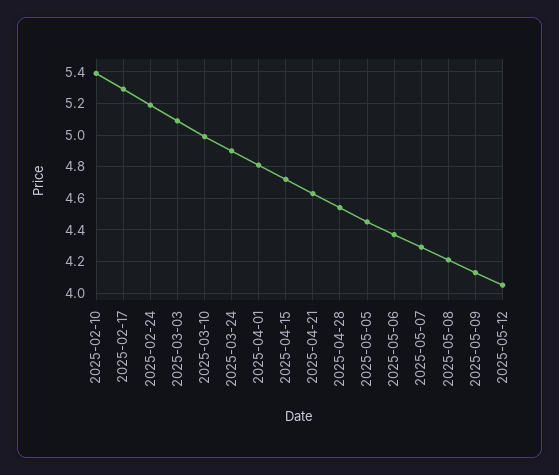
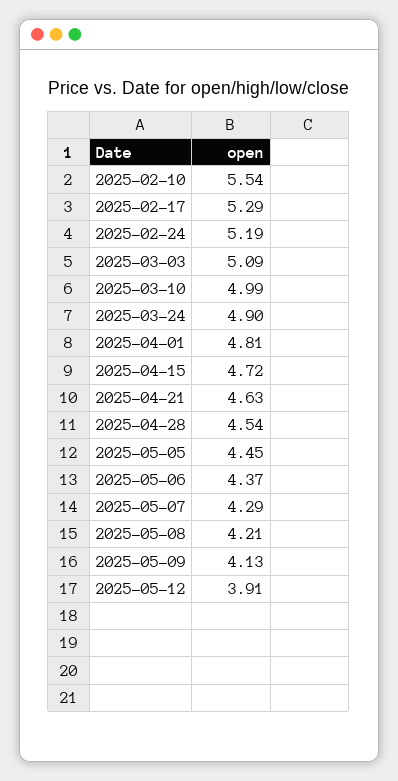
  {
-   "2025-02-10": 5.4,
+   "2025-02-10": 5.54,
    "2025-02-17": 5.29,
    "2025-02-24": 5.19,
    "2025-03-03": 5.09,
    "2025-03-10": 4.99,
    "2025-03-24": 4.9,
    "2025-04-01": 4.81,
    "2025-04-15": 4.72,
    "2025-04-21": 4.63,
    "2025-04-28": 4.54,
    "2025-05-05": 4.45,
    "2025-05-06": 4.37,
    "2025-05-07": 4.29,
    "2025-05-08": 4.21,
    "2025-05-09": 4.13,
-   "2025-05-12": 4.05
+   "2025-05-12": 3.91
  }

